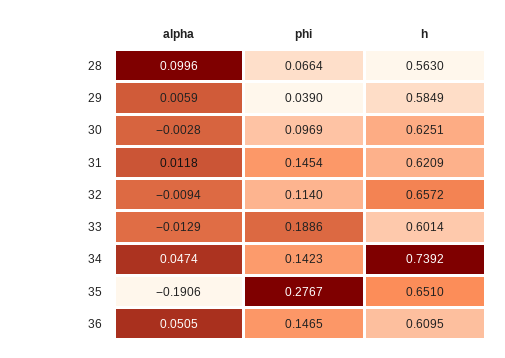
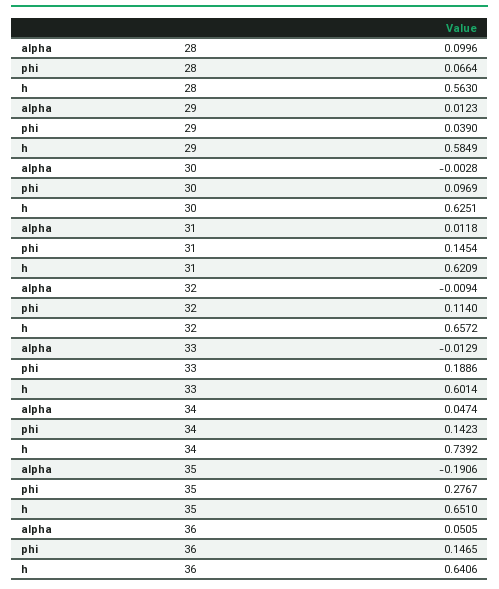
  {
    "alpha": {
      "28": 0.0996,
-     "29": 0.0059,
+     "29": 0.0123,
      "30": -0.0028,
      "31": 0.0118,
      "32": -0.0094,
      "33": -0.0129,
      "34": 0.0474,
      "35": -0.1906,
      "36": 0.0505
    },
    "phi": {
      "28": 0.0664,
      "29": 0.039,
      "30": 0.0969,
      "31": 0.1454,
      "32": 0.114,
      "33": 0.1886,
      "34": 0.1423,
      "35": 0.2767,
      "36": 0.1465
    },
    "h": {
      "28": 0.563,
      "29": 0.5849,
      "30": 0.6251,
      "31": 0.6209,
      "32": 0.6572,
      "33": 0.6014,
      "34": 0.7392,
      "35": 0.651,
-     "36": 0.6095
+     "36": 0.6406
    }
  }

